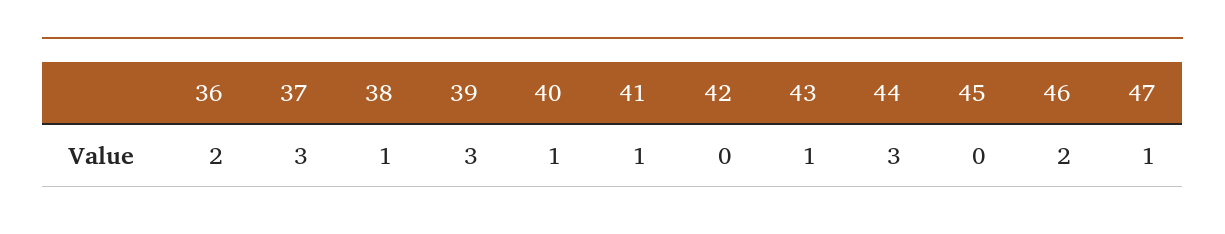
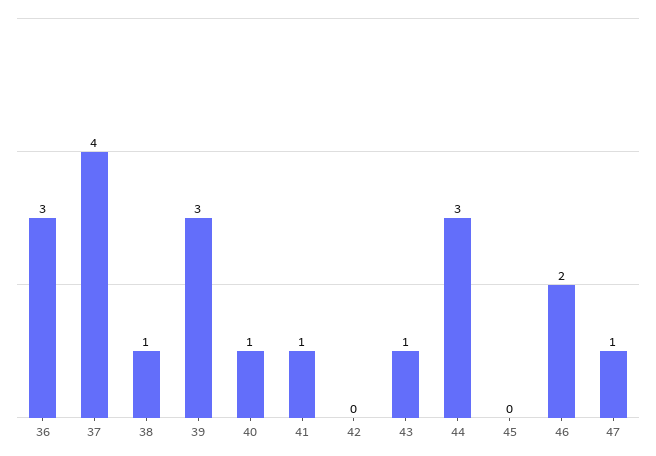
  {
-   "36": 2,
+   "36": 3,
-   "37": 3,
+   "37": 4,
    "38": 1,
    "39": 3,
    "40": 1,
    "41": 1,
    "42": 0,
    "43": 1,
    "44": 3,
    "45": 0,
    "46": 2,
    "47": 1
  }

